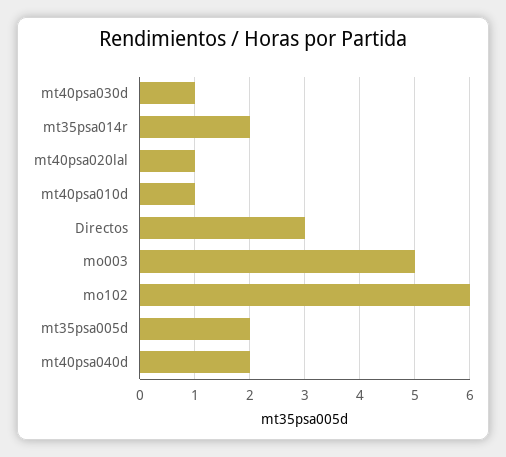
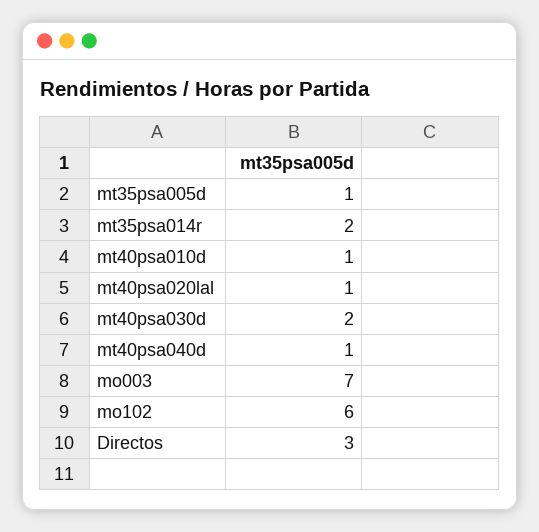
  {
-   "mt40psa030d": 1,
+   "mt40psa030d": 2,
    "mt35psa014r": 2,
    "mt40psa020lal": 1,
    "mt40psa010d": 1,
    "Directos": 3,
-   "mo003": 5,
+   "mo003": 7,
    "mo102": 6,
-   "mt35psa005d": 2,
+   "mt35psa005d": 1,
-   "mt40psa040d": 2
+   "mt40psa040d": 1
  }

